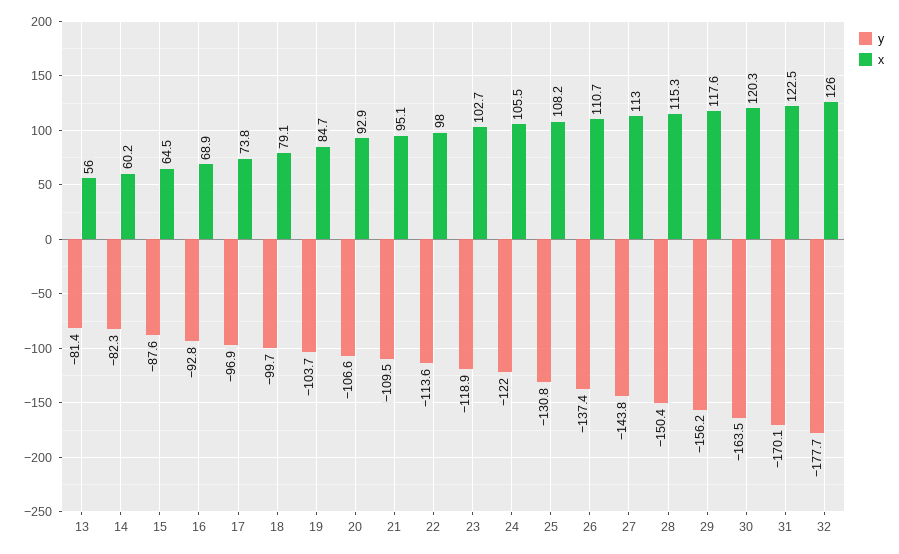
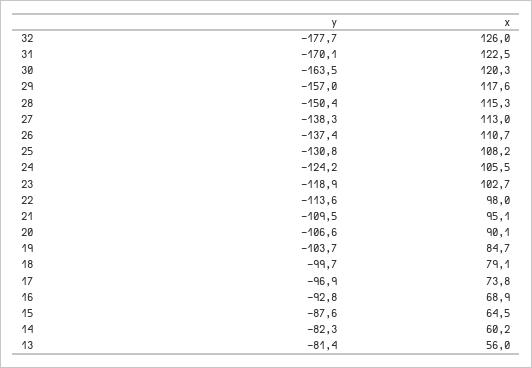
  {
    "y": {
      "13": -81.4,
      "14": -82.3,
      "15": -87.6,
      "16": -92.8,
      "17": -96.9,
      "18": -99.7,
      "19": -103.7,
      "20": -106.6,
      "21": -109.5,
      "22": -113.6,
      "23": -118.9,
-     "24": -122,
+     "24": -124.2,
      "25": -130.8,
      "26": -137.4,
-     "27": -143.8,
+     "27": -138.3,
      "28": -150.4,
-     "29": -156.2,
+     "29": -157,
      "30": -163.5,
      "31": -170.1,
      "32": -177.7
    },
    "x": {
      "13": 56,
      "14": 60.2,
      "15": 64.5,
      "16": 68.9,
      "17": 73.8,
      "18": 79.1,
      "19": 84.7,
-     "20": 92.9,
+     "20": 90.1,
      "21": 95.1,
      "22": 98,
      "23": 102.7,
      "24": 105.5,
      "25": 108.2,
      "26": 110.7,
      "27": 113,
      "28": 115.3,
      "29": 117.6,
      "30": 120.3,
      "31": 122.5,
      "32": 126
    }
  }

